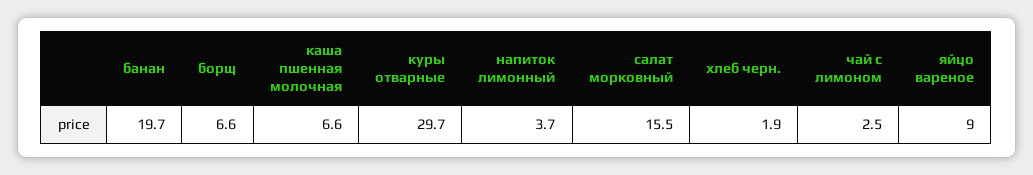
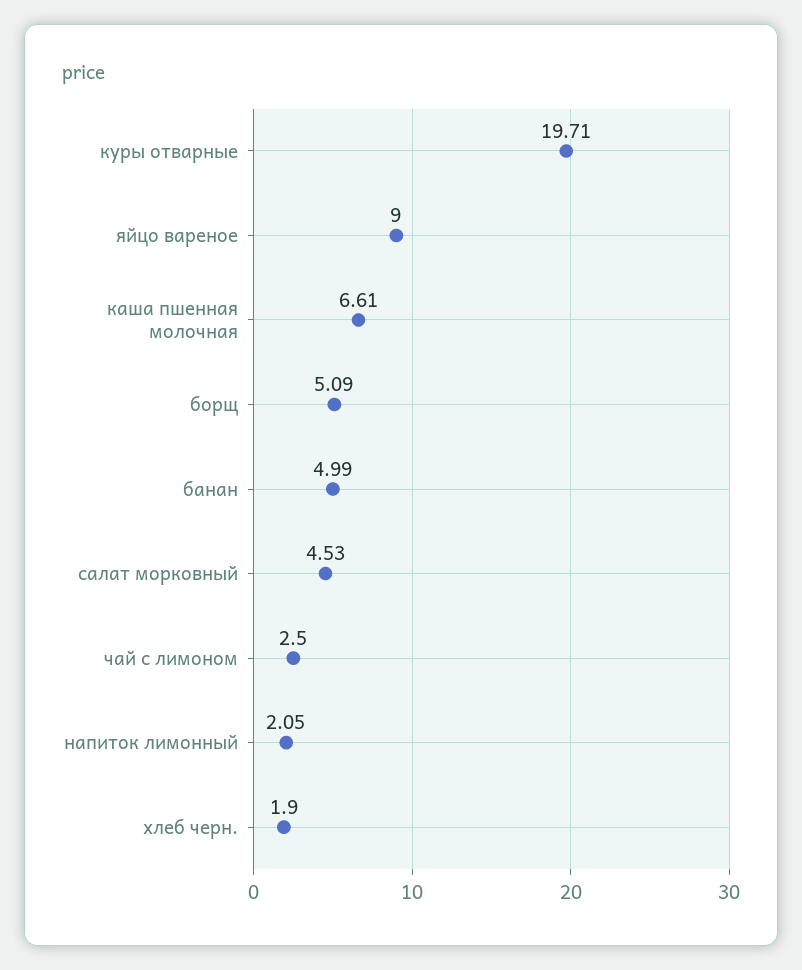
  {
-   "банан": 19.7,
+   "банан": 4.99,
-   "борщ": 6.6,
+   "борщ": 5.09,
    "каша пшенная молочная": 6.61,
-   "куры отварные": 29.7,
+   "куры отварные": 19.71,
-   "напиток лимонный": 3.7,
+   "напиток лимонный": 2.05,
-   "салат морковный": 15.5,
+   "салат морковный": 4.53,
    "хлеб черн.": 1.9,
    "чай с лимоном": 2.5,
    "яйцо вареное": 9
  }

